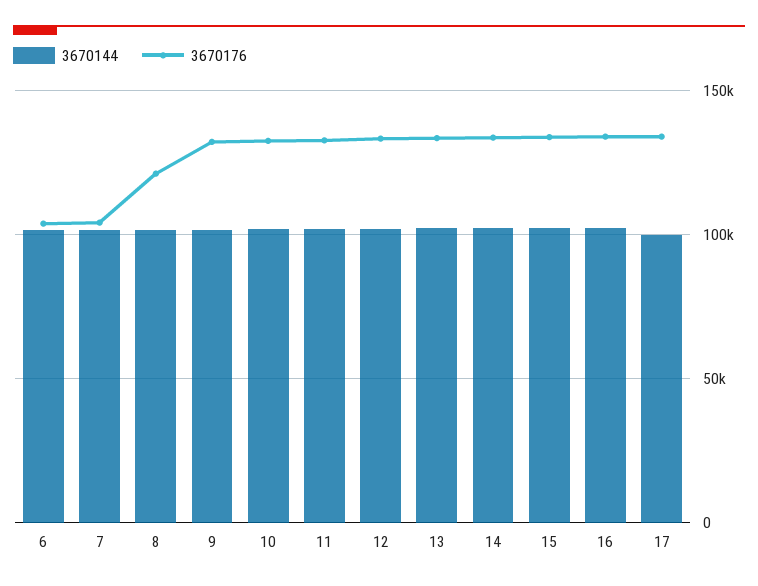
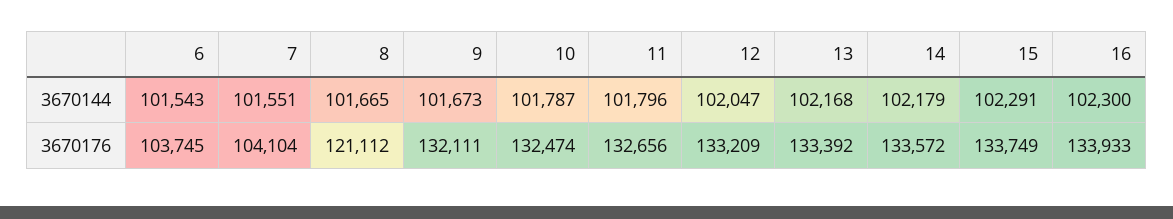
  {
    "3670144": {
      "6": 101543,
      "7": 101551,
      "8": 101665,
      "9": 101673,
      "10": 101787,
      "11": 101796,
      "12": 102047,
      "13": 102168,
      "14": 102179,
      "15": 102291,
-     "16": 102300,
+     "16": 102300
-     "17": 100000
    },
    "3670176": {
      "6": 103745,
      "7": 104104,
      "8": 121112,
      "9": 132111,
      "10": 132474,
      "11": 132656,
      "12": 133209,
      "13": 133392,
      "14": 133572,
      "15": 133749,
-     "16": 133933,
+     "16": 133933
-     "17": 135000
    }
  }

